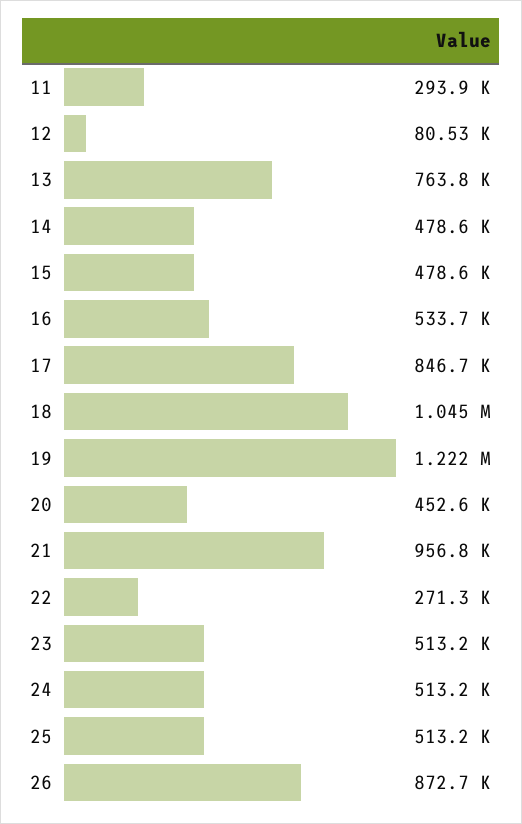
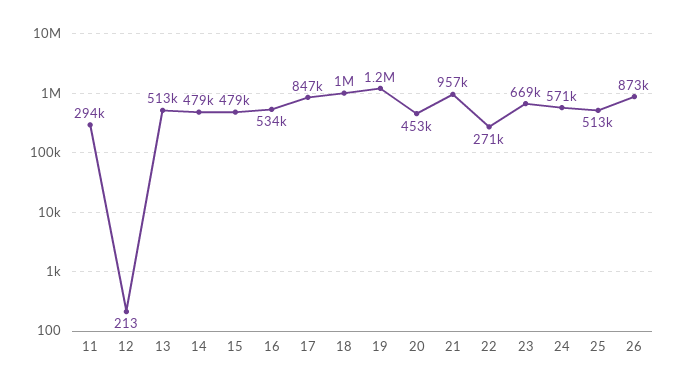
  {
    "11": 293900,
-   "12": 80530,
+   "12": 213,
-   "13": 763800,
+   "13": 513000,
    "14": 478600,
    "15": 478600,
    "16": 533700,
    "17": 846700,
    "18": 1045000,
    "19": 1222000,
    "20": 452600,
    "21": 956800,
    "22": 271300,
-   "23": 513200,
+   "23": 669000,
-   "24": 513200,
+   "24": 571000,
    "25": 513200,
    "26": 872700
  }

